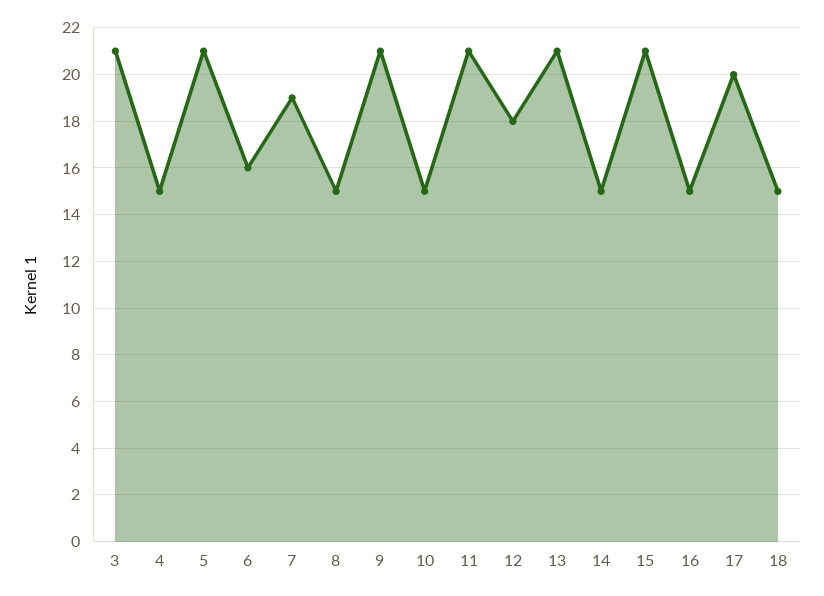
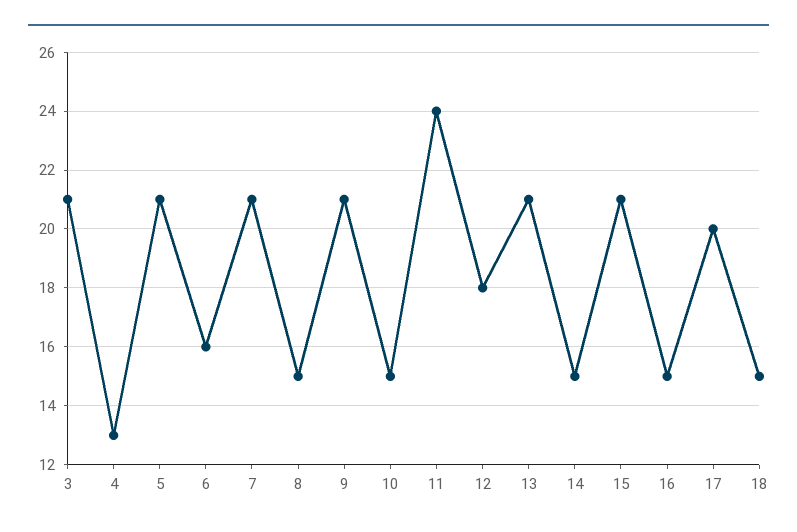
  {
    "3": 21,
-   "4": 15,
+   "4": 13,
    "5": 21,
    "6": 16,
-   "7": 19,
+   "7": 21,
    "8": 15,
    "9": 21,
    "10": 15,
-   "11": 21,
+   "11": 24,
    "12": 18,
    "13": 21,
    "14": 15,
    "15": 21,
    "16": 15,
    "17": 20,
    "18": 15
  }

